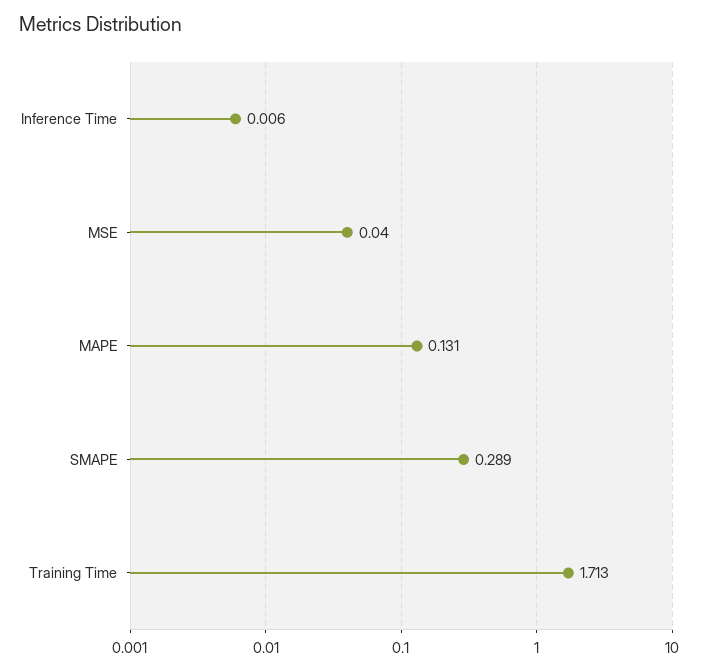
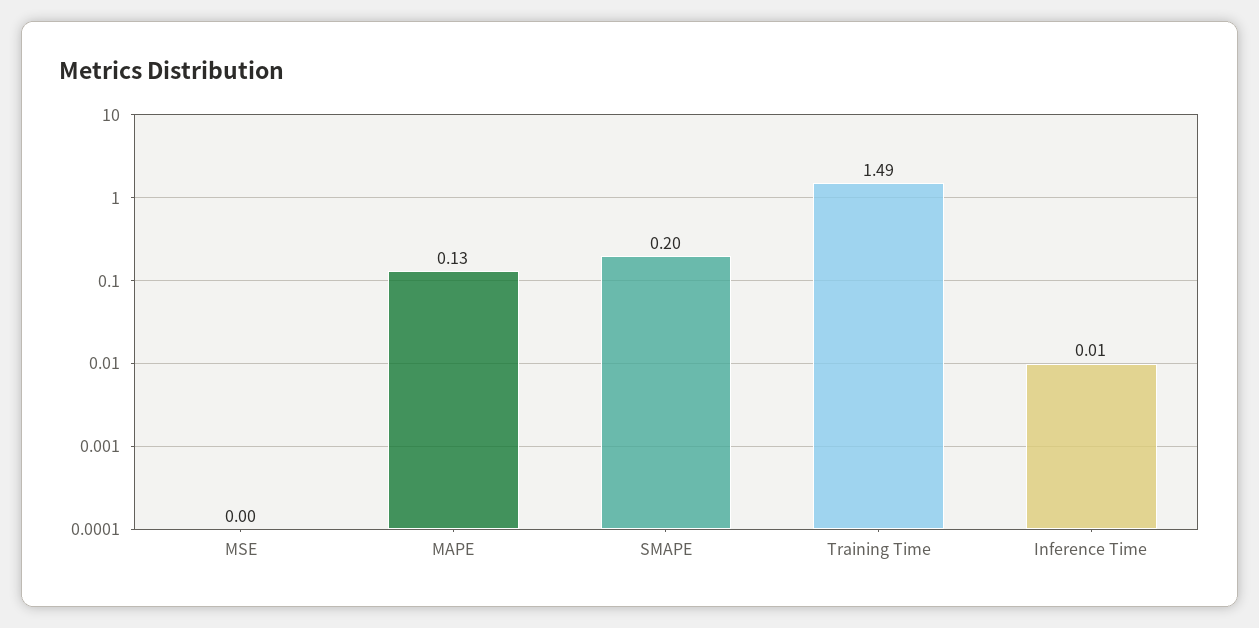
  {
    "Inference Time": 0.006,
-   "MSE": 0.04,
+   "MSE": 0,
    "MAPE": 0.131,
-   "SMAPE": 0.289,
+   "SMAPE": 0.2,
-   "Training Time": 1.713
+   "Training Time": 1.49
  }

